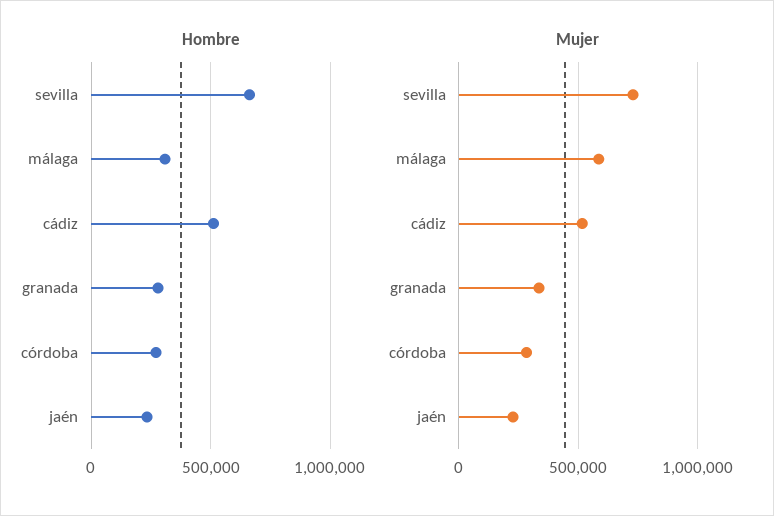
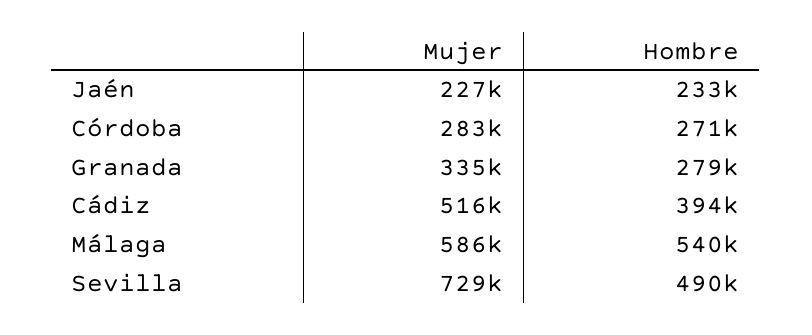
  {
    "Hombre": {
-     "sevilla": 650000,
+     "sevilla": 490000,
-     "málaga": 300000,
+     "málaga": 540000,
-     "cádiz": 500000,
+     "cádiz": 394000,
      "granada": 279000,
      "córdoba": 271000,
      "jaén": 233000
    },
    "Mujer": {
      "sevilla": 729000,
      "málaga": 586000,
      "cádiz": 516000,
      "granada": 335000,
      "córdoba": 283000,
      "jaén": 227000
    }
  }

